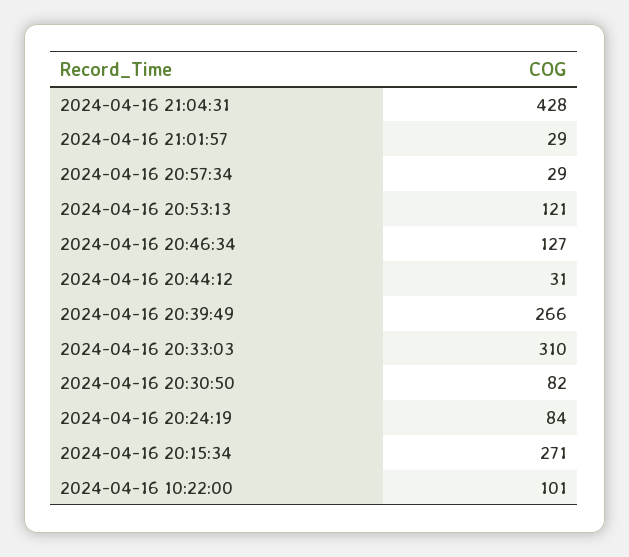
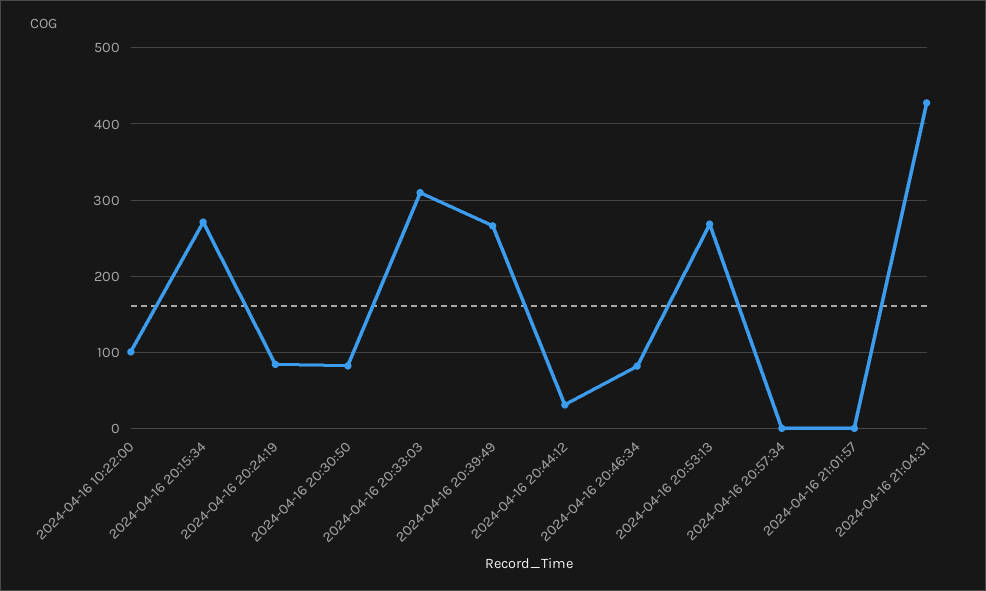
  {
    "2024-04-16 21:04:31": 428,
-   "2024-04-16 21:01:57": 29,
+   "2024-04-16 21:01:57": 0,
-   "2024-04-16 20:57:34": 29,
+   "2024-04-16 20:57:34": 0,
-   "2024-04-16 20:53:13": 121,
+   "2024-04-16 20:53:13": 270,
-   "2024-04-16 20:46:34": 127,
+   "2024-04-16 20:46:34": 80,
    "2024-04-16 20:44:12": 31,
    "2024-04-16 20:39:49": 266,
    "2024-04-16 20:33:03": 310,
    "2024-04-16 20:30:50": 82,
    "2024-04-16 20:24:19": 84,
    "2024-04-16 20:15:34": 271,
    "2024-04-16 10:22:00": 101
  }

